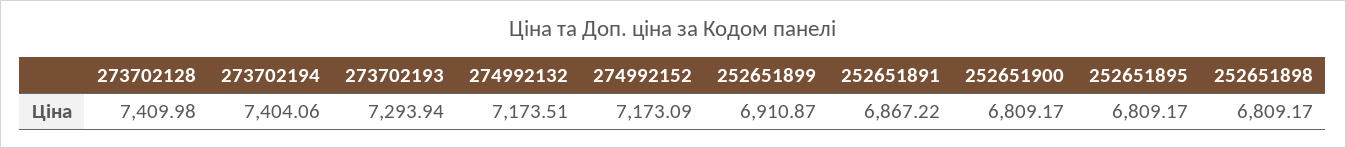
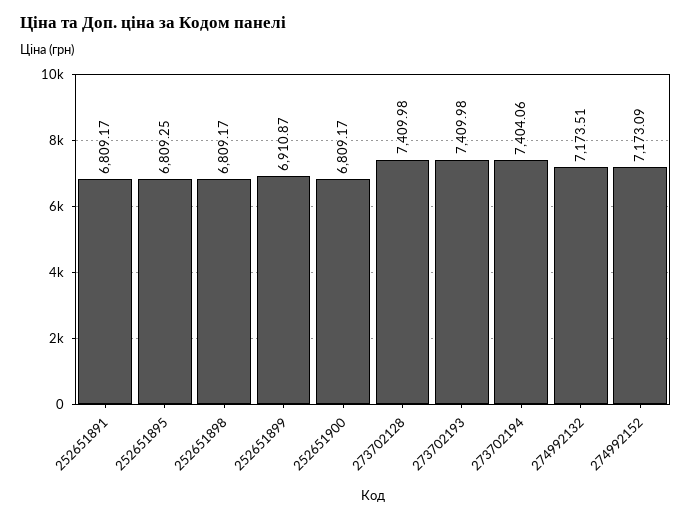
  {
    "273702128": 7409.98,
    "273702194": 7404.06,
-   "273702193": 7293.94,
+   "273702193": 7409.98,
    "274992132": 7173.51,
    "274992152": 7173.09,
    "252651899": 6910.87,
-   "252651891": 6867.22,
+   "252651891": 6809.17,
    "252651900": 6809.17,
-   "252651895": 6809.17,
+   "252651895": 6809.25,
    "252651898": 6809.17
  }

